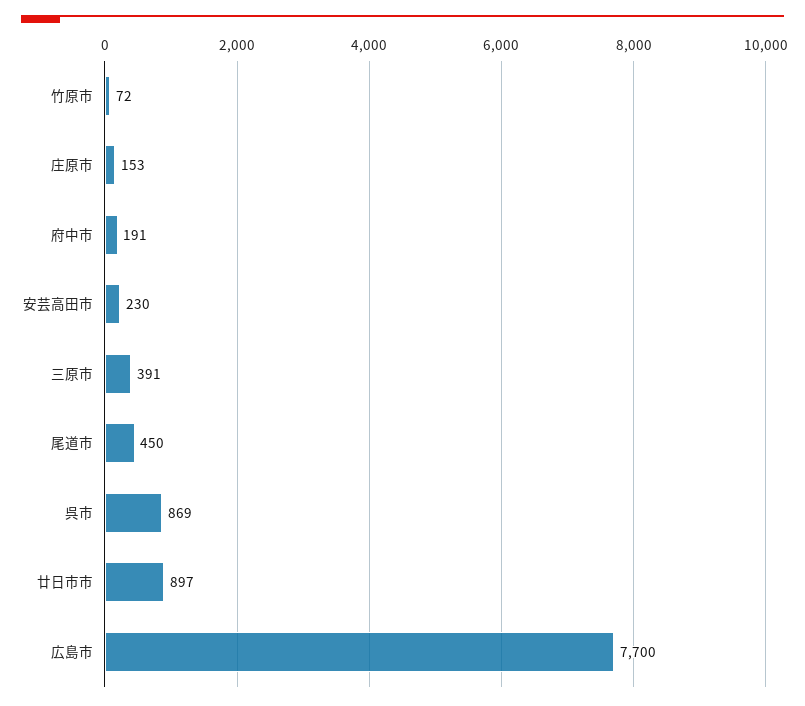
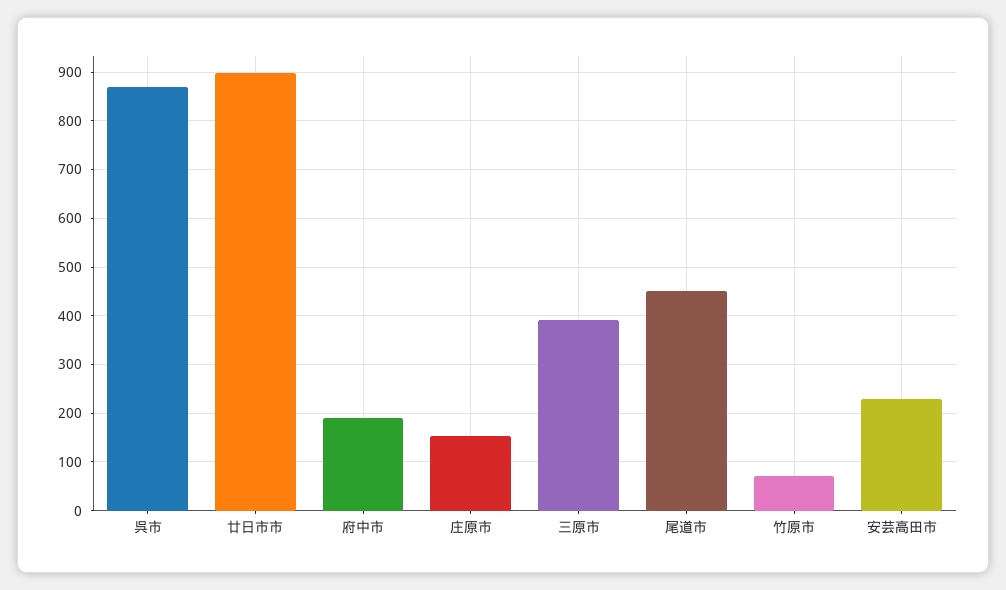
  {
    "竹原市": 72,
    "庄原市": 153,
    "府中市": 191,
    "安芸高田市": 230,
    "三原市": 391,
    "尾道市": 450,
    "呉市": 869,
-   "廿日市市": 897,
+   "廿日市市": 897
-   "広島市": 7700
  }

